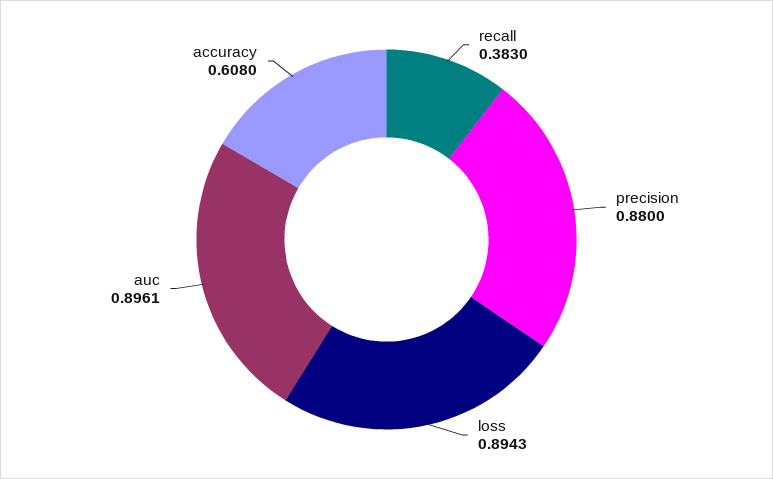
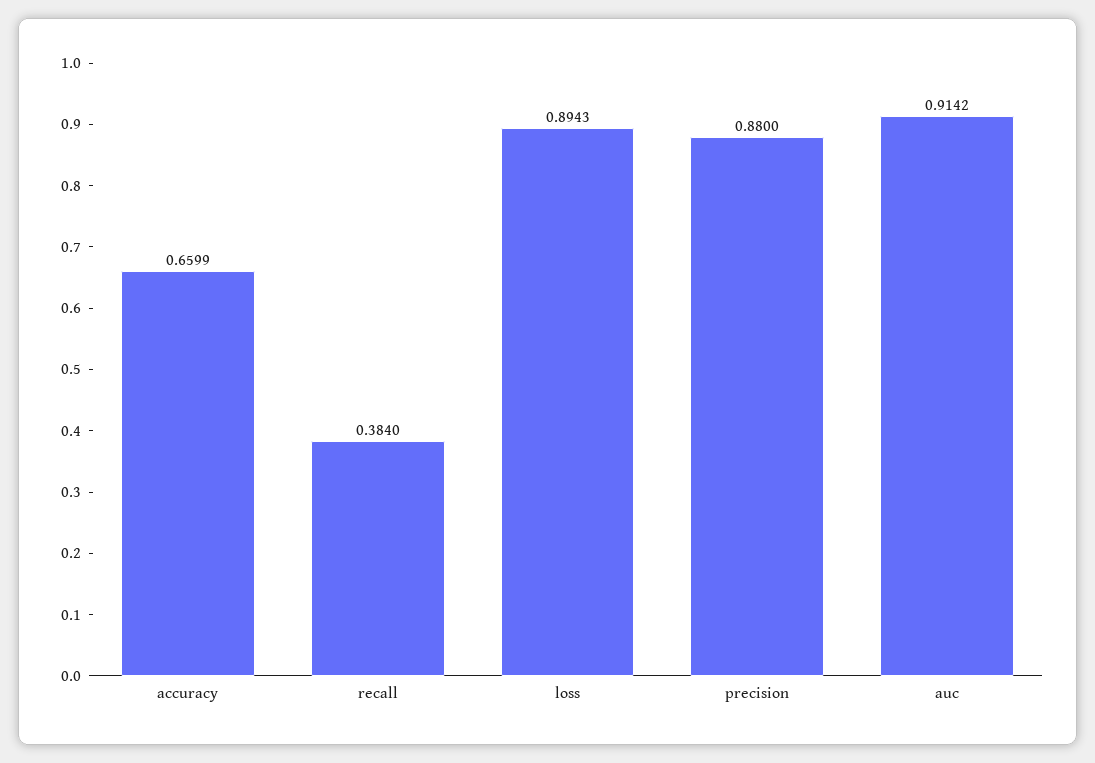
  {
-   "recall": 0.383,
+   "recall": 0.384,
    "precision": 0.88,
    "loss": 0.8943,
-   "auc": 0.8961,
+   "auc": 0.9142,
-   "accuracy": 0.608
+   "accuracy": 0.6599
  }

